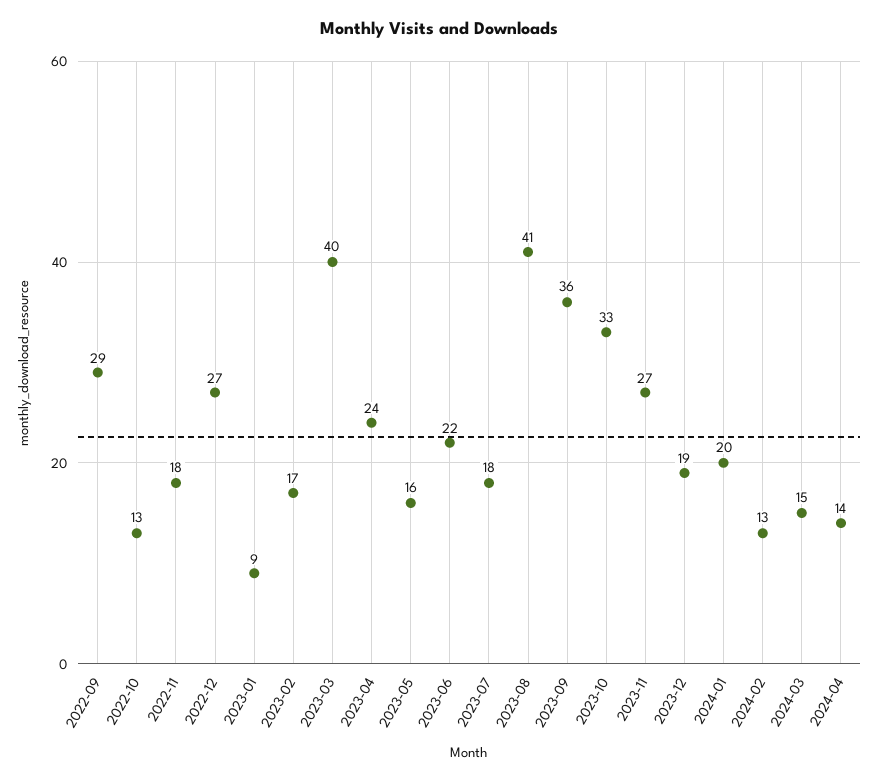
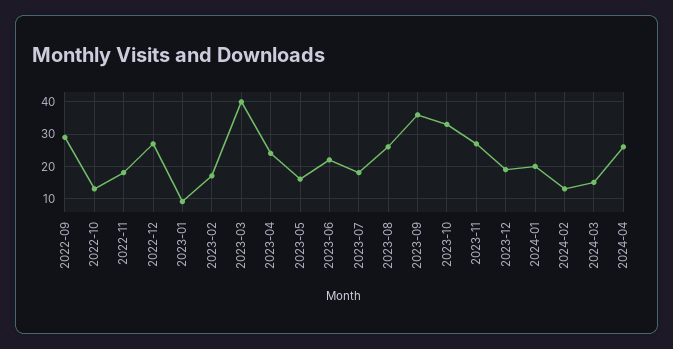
  {
    "2022-09": 29,
    "2022-10": 13,
    "2022-11": 18,
    "2022-12": 27,
    "2023-01": 9,
    "2023-02": 17,
    "2023-03": 40,
    "2023-04": 24,
    "2023-05": 16,
    "2023-06": 22,
    "2023-07": 18,
-   "2023-08": 41,
+   "2023-08": 25,
    "2023-09": 36,
    "2023-10": 33,
    "2023-11": 27,
    "2023-12": 19,
    "2024-01": 20,
    "2024-02": 13,
    "2024-03": 15,
-   "2024-04": 14
+   "2024-04": 25
  }

